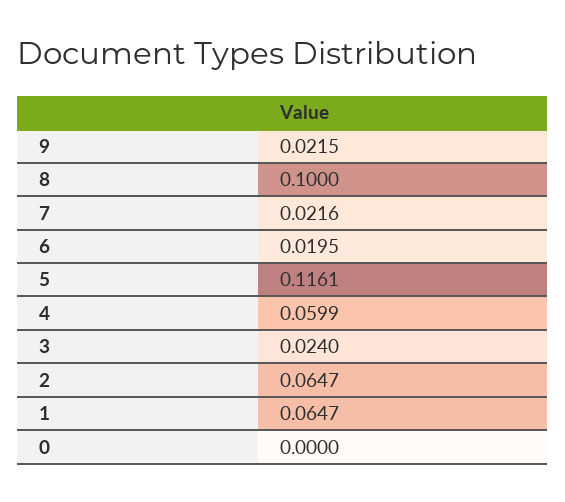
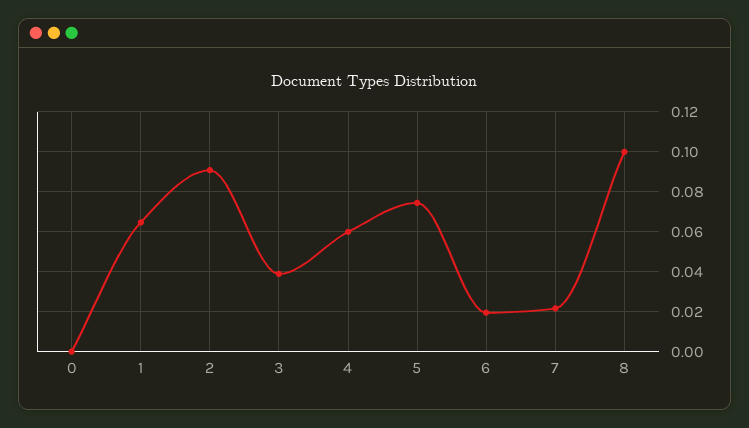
  {
-   "9": 0.0215,
    "8": 0.1,
    "7": 0.0216,
    "6": 0.0195,
-   "5": 0.1161,
+   "5": 0.075,
    "4": 0.0599,
-   "3": 0.024,
+   "3": 0.04,
-   "2": 0.0647,
+   "2": 0.09,
    "1": 0.0647,
    "0": 0
  }

